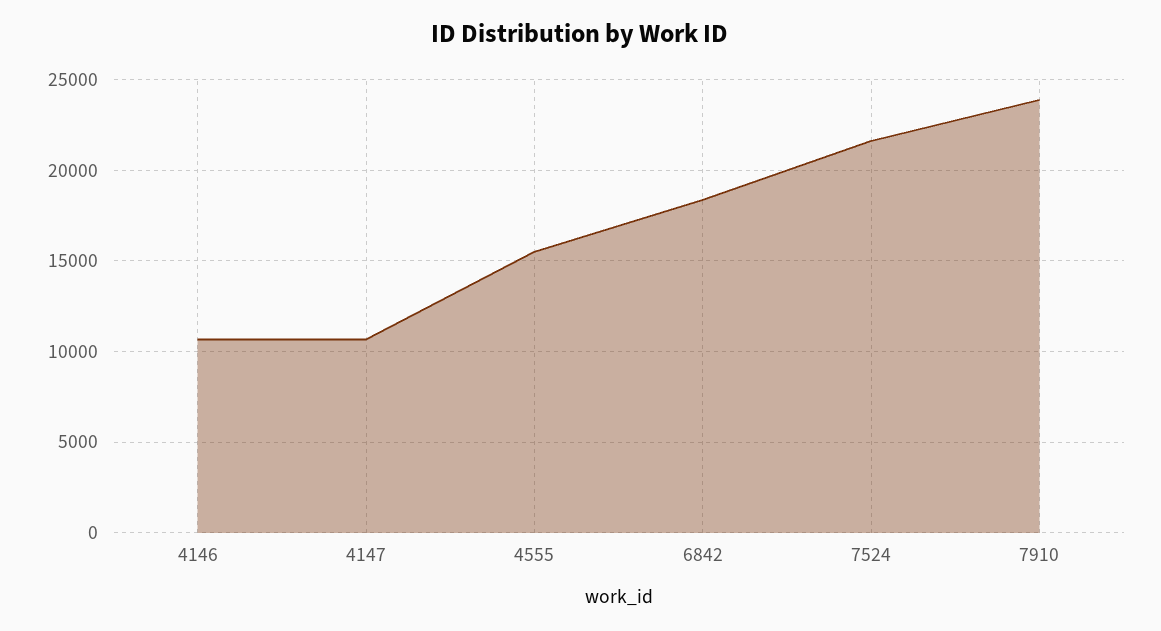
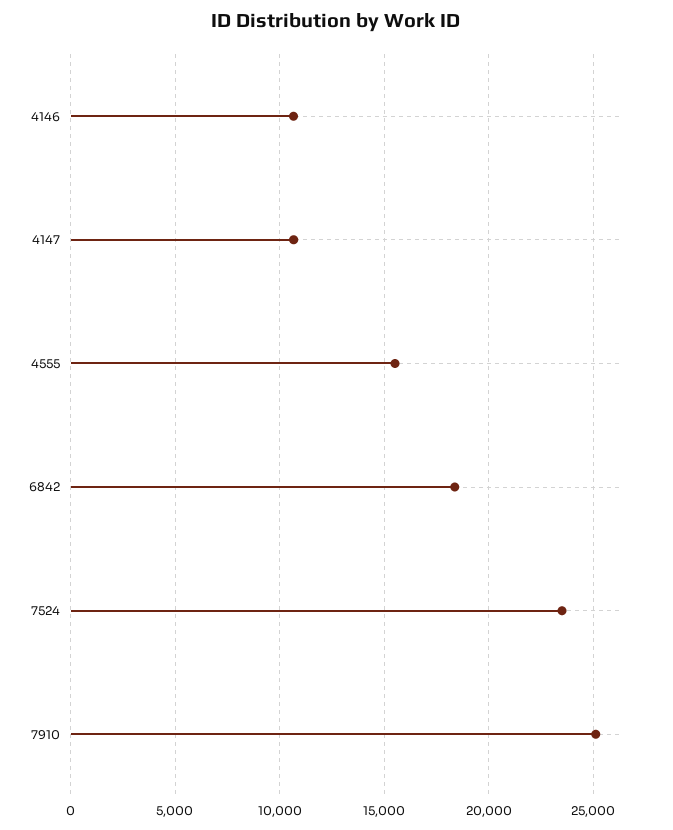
  {
    "4146": 10500,
    "4147": 10500,
    "4555": 15500,
    "6842": 18500,
-   "7524": 21500,
+   "7524": 23500,
-   "7910": 24000
+   "7910": 25000
  }

